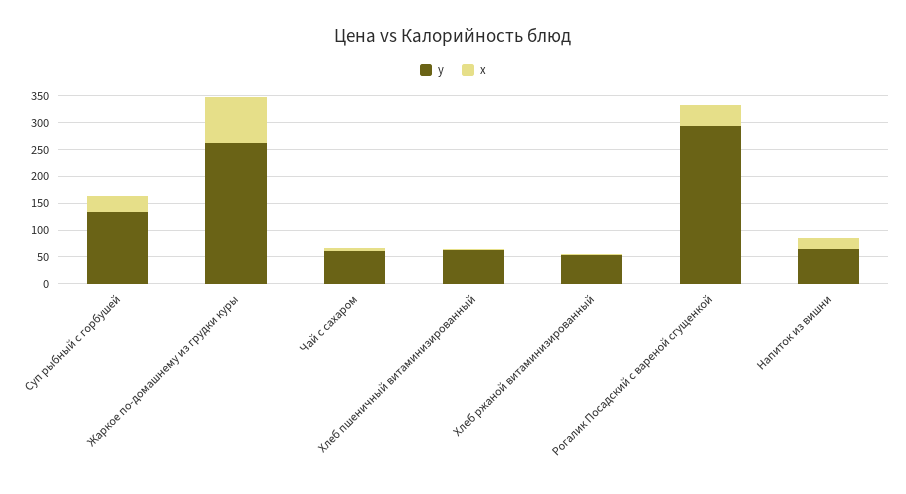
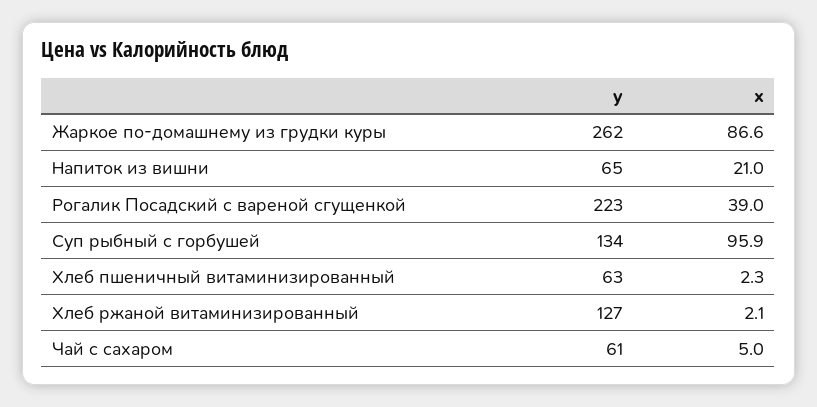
  {
    "y": {
      "Суп рыбный с горбушей": 134,
      "Жаркое по-домашнему из грудки куры": 262,
      "Чай с сахаром": 61,
      "Хлеб пшеничный витаминизированный": 63,
-     "Хлеб ржаной витаминизированный": 50,
+     "Хлеб ржаной витаминизированный": 127,
-     "Рогалик Посадский с вареной сгущенкой": 300,
+     "Рогалик Посадский с вареной сгущенкой": 223,
      "Напиток из вишни": 65
    },
    "x": {
-     "Суп рыбный с горбушей": 25,
+     "Суп рыбный с горбушей": 95.9,
      "Жаркое по-домашнему из грудки куры": 86.6,
      "Чай с сахаром": 5,
      "Хлеб пшеничный витаминизированный": 2.3,
      "Хлеб ржаной витаминизированный": 2.1,
      "Рогалик Посадский с вареной сгущенкой": 39,
      "Напиток из вишни": 21
    }
  }

